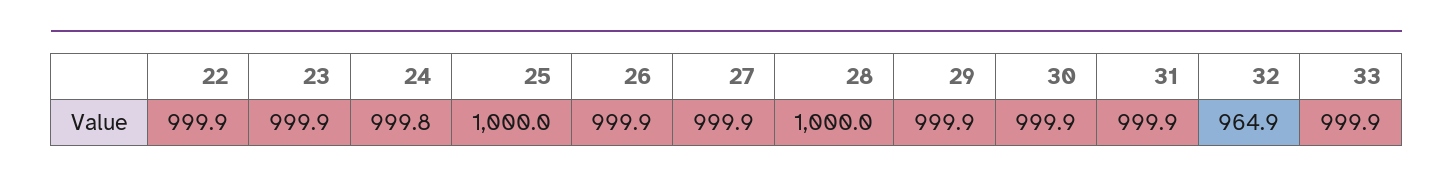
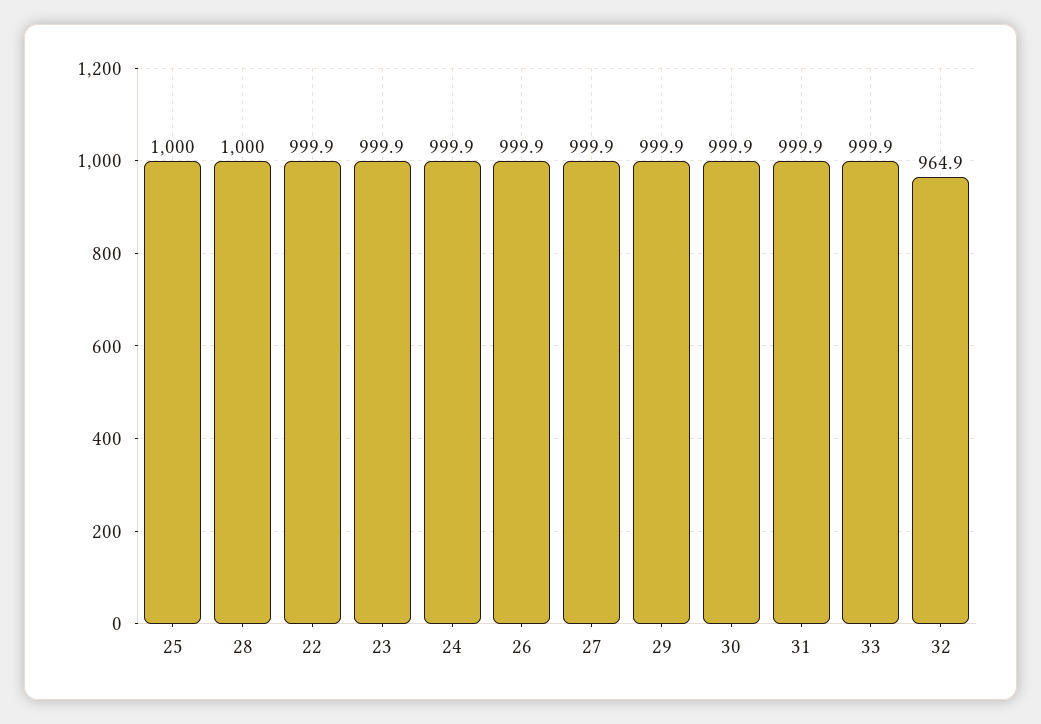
  {
    "22": 999.9,
    "23": 999.9,
-   "24": 999.8,
+   "24": 999.9,
    "25": 1000,
    "26": 999.9,
    "27": 999.9,
    "28": 1000,
    "29": 999.9,
    "30": 999.9,
    "31": 999.9,
    "32": 964.9,
    "33": 999.9
  }

